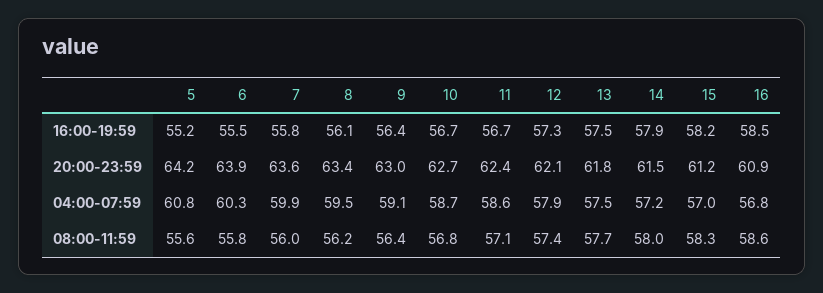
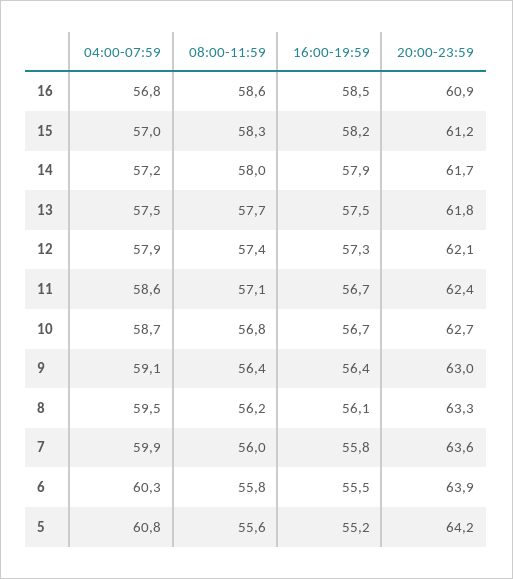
  {
    "5": {
      "16:00-19:59": 55.2,
      "20:00-23:59": 64.2,
      "04:00-07:59": 60.8,
      "08:00-11:59": 55.6
    },
    "6": {
      "16:00-19:59": 55.5,
      "20:00-23:59": 63.9,
      "04:00-07:59": 60.3,
      "08:00-11:59": 55.8
    },
    "7": {
      "16:00-19:59": 55.8,
      "20:00-23:59": 63.6,
      "04:00-07:59": 59.9,
      "08:00-11:59": 56
    },
    "8": {
      "16:00-19:59": 56.1,
-     "20:00-23:59": 63.4,
+     "20:00-23:59": 63.3,
      "04:00-07:59": 59.5,
      "08:00-11:59": 56.2
    },
    "9": {
      "16:00-19:59": 56.4,
      "20:00-23:59": 63,
      "04:00-07:59": 59.1,
      "08:00-11:59": 56.4
    },
    "10": {
      "16:00-19:59": 56.7,
      "20:00-23:59": 62.7,
      "04:00-07:59": 58.7,
      "08:00-11:59": 56.8
    },
    "11": {
      "16:00-19:59": 56.7,
      "20:00-23:59": 62.4,
      "04:00-07:59": 58.6,
      "08:00-11:59": 57.1
    },
    "12": {
      "16:00-19:59": 57.3,
      "20:00-23:59": 62.1,
      "04:00-07:59": 57.9,
      "08:00-11:59": 57.4
    },
    "13": {
      "16:00-19:59": 57.5,
      "20:00-23:59": 61.8,
      "04:00-07:59": 57.5,
      "08:00-11:59": 57.7
    },
    "14": {
      "16:00-19:59": 57.9,
-     "20:00-23:59": 61.5,
+     "20:00-23:59": 61.7,
      "04:00-07:59": 57.2,
      "08:00-11:59": 58
    },
    "15": {
      "16:00-19:59": 58.2,
      "20:00-23:59": 61.2,
      "04:00-07:59": 57,
      "08:00-11:59": 58.3
    },
    "16": {
      "16:00-19:59": 58.5,
      "20:00-23:59": 60.9,
      "04:00-07:59": 56.8,
      "08:00-11:59": 58.6
    }
  }

